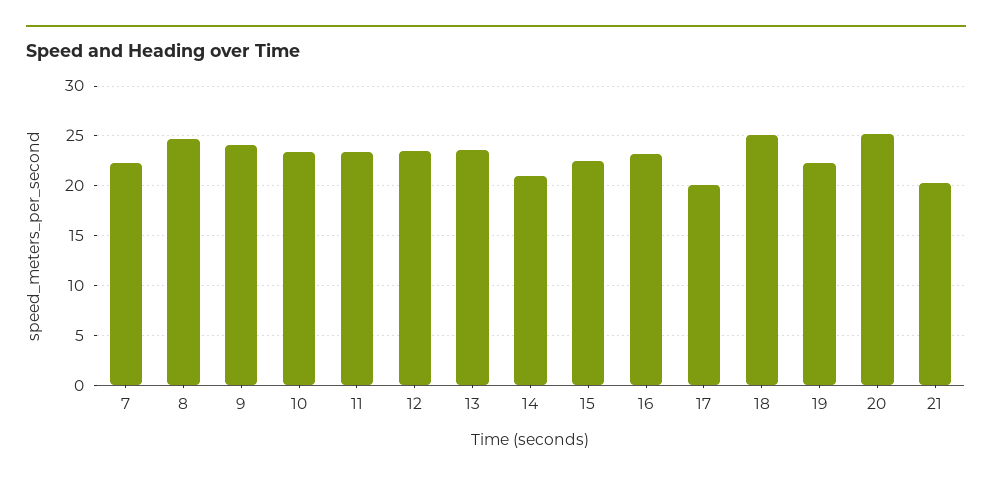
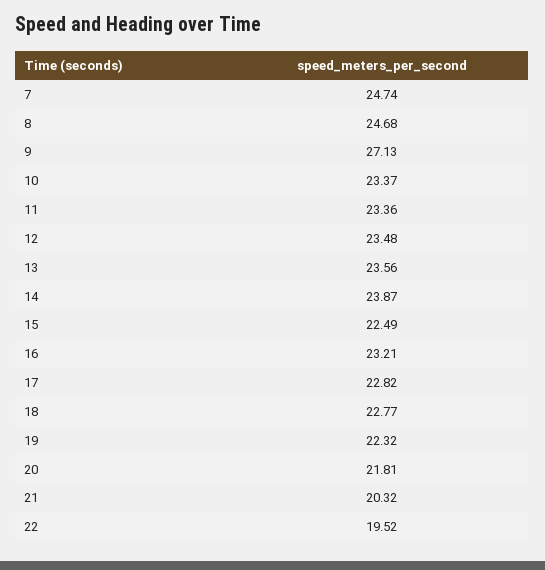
  {
-   "7": 22,
+   "7": 24.74,
    "8": 24.68,
-   "9": 24,
+   "9": 27.13,
    "10": 23.37,
    "11": 23.36,
    "12": 23.48,
    "13": 23.56,
-   "14": 21,
+   "14": 23.87,
    "15": 22.49,
    "16": 23.21,
-   "17": 20,
+   "17": 22.82,
-   "18": 25,
+   "18": 22.77,
    "19": 22.32,
-   "20": 25,
+   "20": 21.81,
-   "21": 20.32
+   "21": 20.32,
+   "22": 19.52
  }

